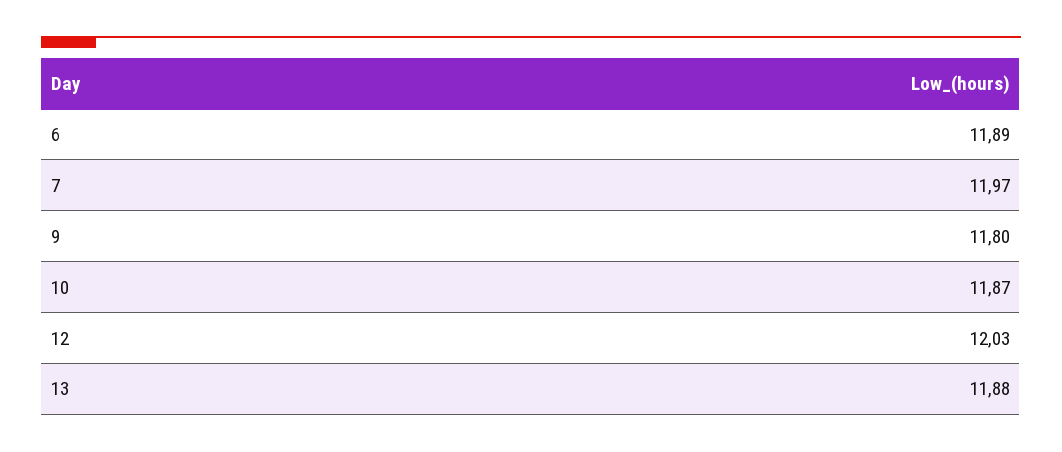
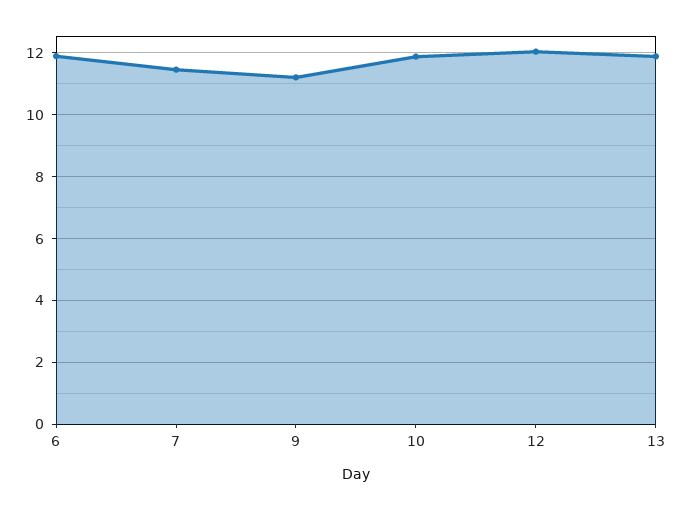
  {
    "6": 11.89,
-   "7": 11.97,
+   "7": 11.4,
-   "9": 11.8,
+   "9": 11.2,
    "10": 11.87,
    "12": 12.03,
    "13": 11.88
  }

